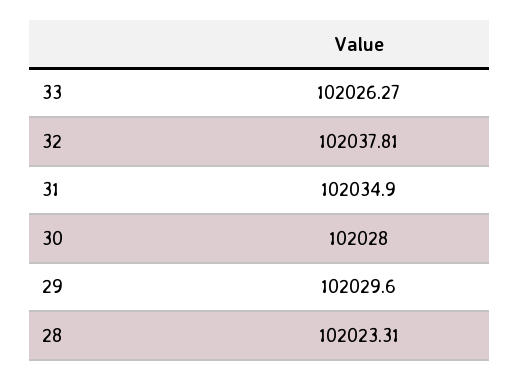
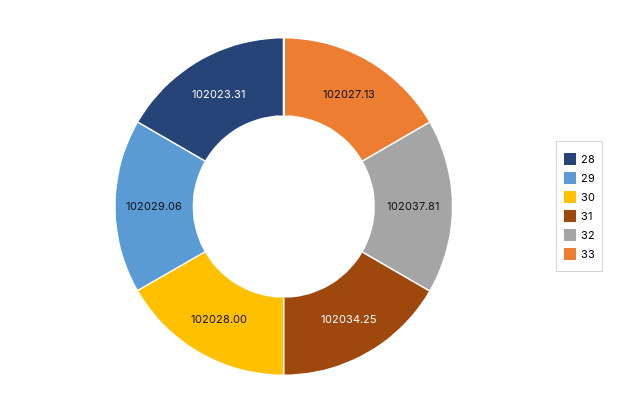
  {
-   "33": 102026.27,
+   "33": 102027.13,
    "32": 102037.81,
-   "31": 102034.9,
+   "31": 102034.25,
    "30": 102028,
-   "29": 102029.6,
+   "29": 102029.06,
    "28": 102023.31
  }

